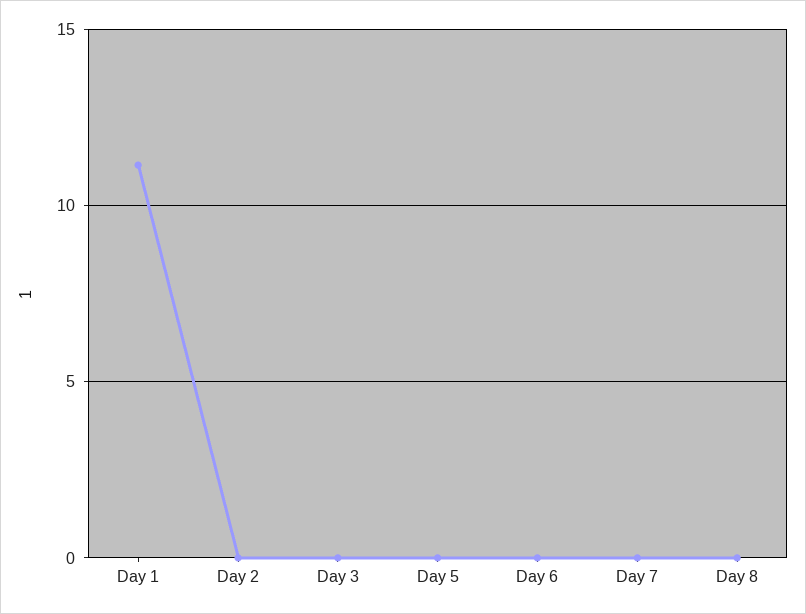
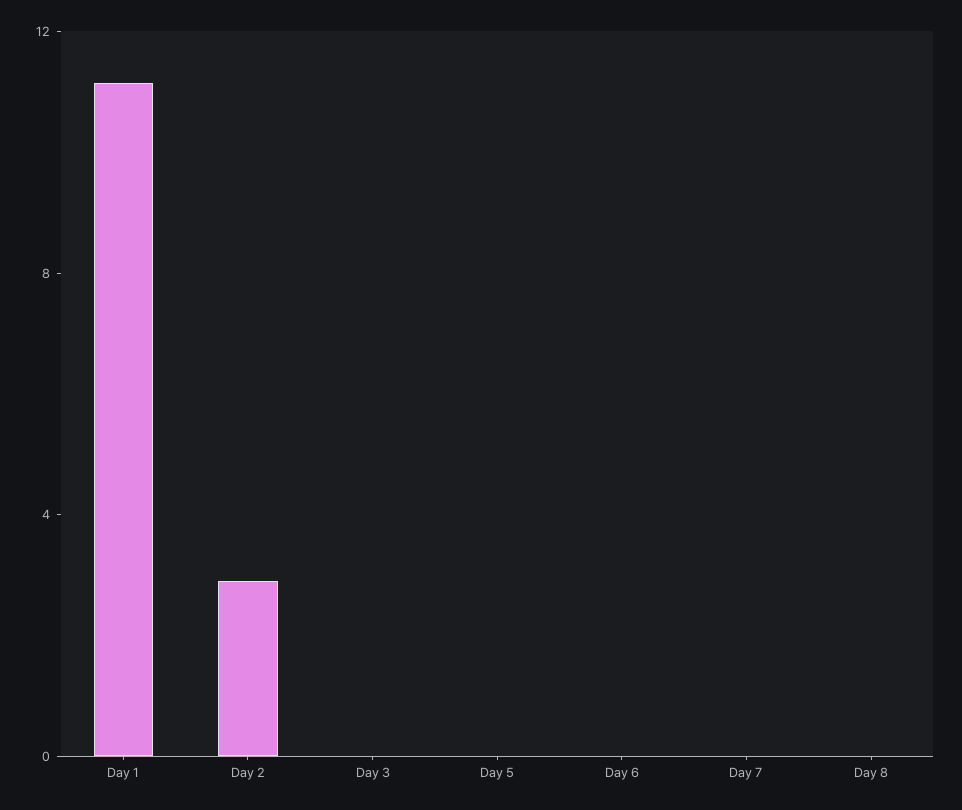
  {
    "Day 1": 11,
-   "Day 2": 0,
+   "Day 2": 3,
    "Day 3": 0,
    "Day 5": 0,
    "Day 6": 0,
    "Day 7": 0,
    "Day 8": 0
  }

